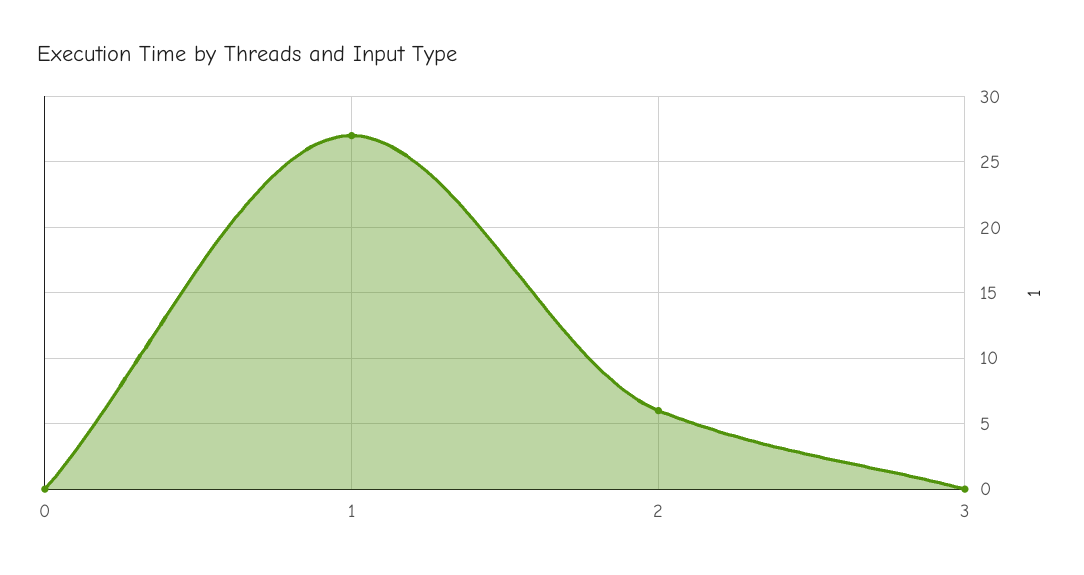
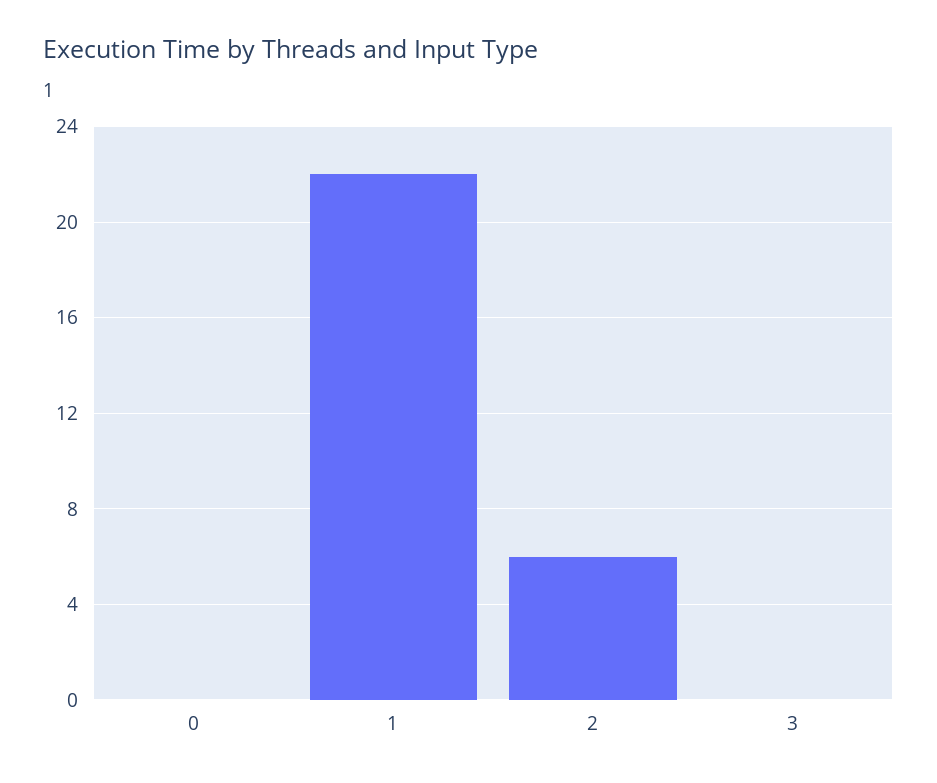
  {
    "0": 0,
-   "1": 27,
+   "1": 22,
    "2": 6,
    "3": 0
  }

